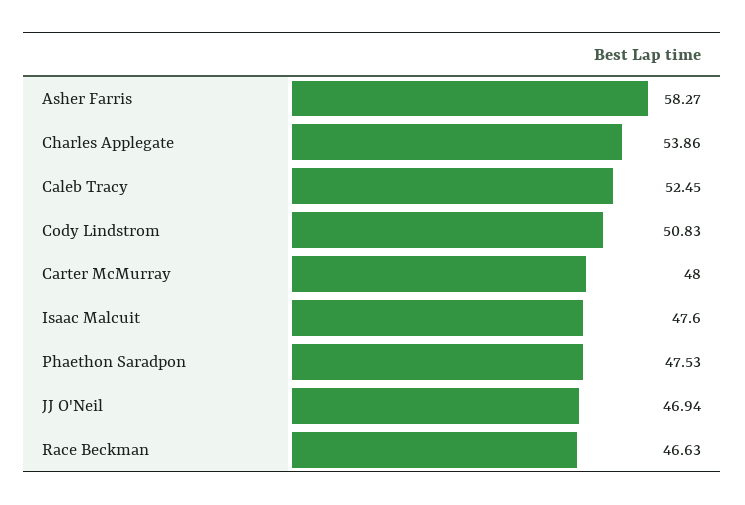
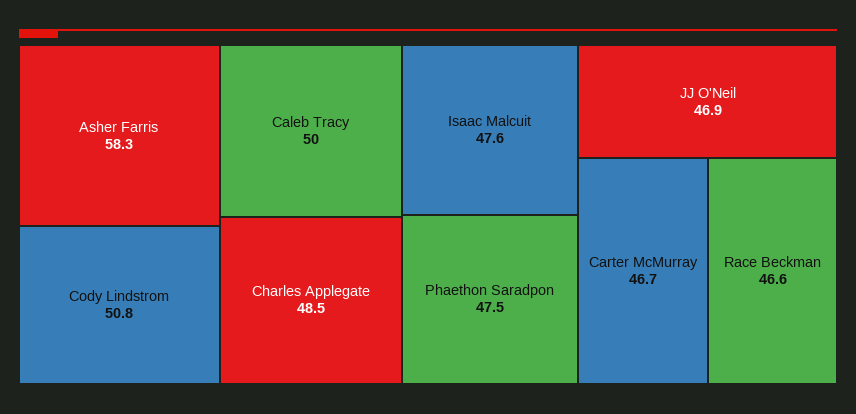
  {
    "Asher Farris": 58.27,
-   "Charles Applegate": 53.86,
+   "Charles Applegate": 48.5,
-   "Caleb Tracy": 52.45,
+   "Caleb Tracy": 50,
    "Cody Lindstrom": 50.83,
-   "Carter McMurray": 48,
+   "Carter McMurray": 46.7,
    "Isaac Malcuit": 47.6,
    "Phaethon Saradpon": 47.53,
    "JJ O'Neil": 46.94,
    "Race Beckman": 46.63
  }

